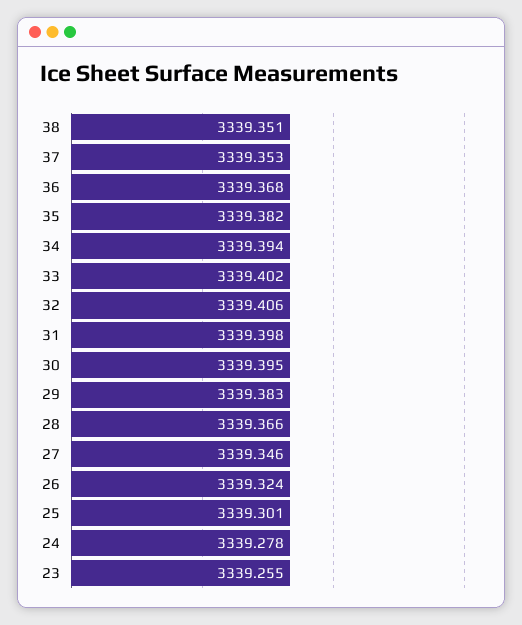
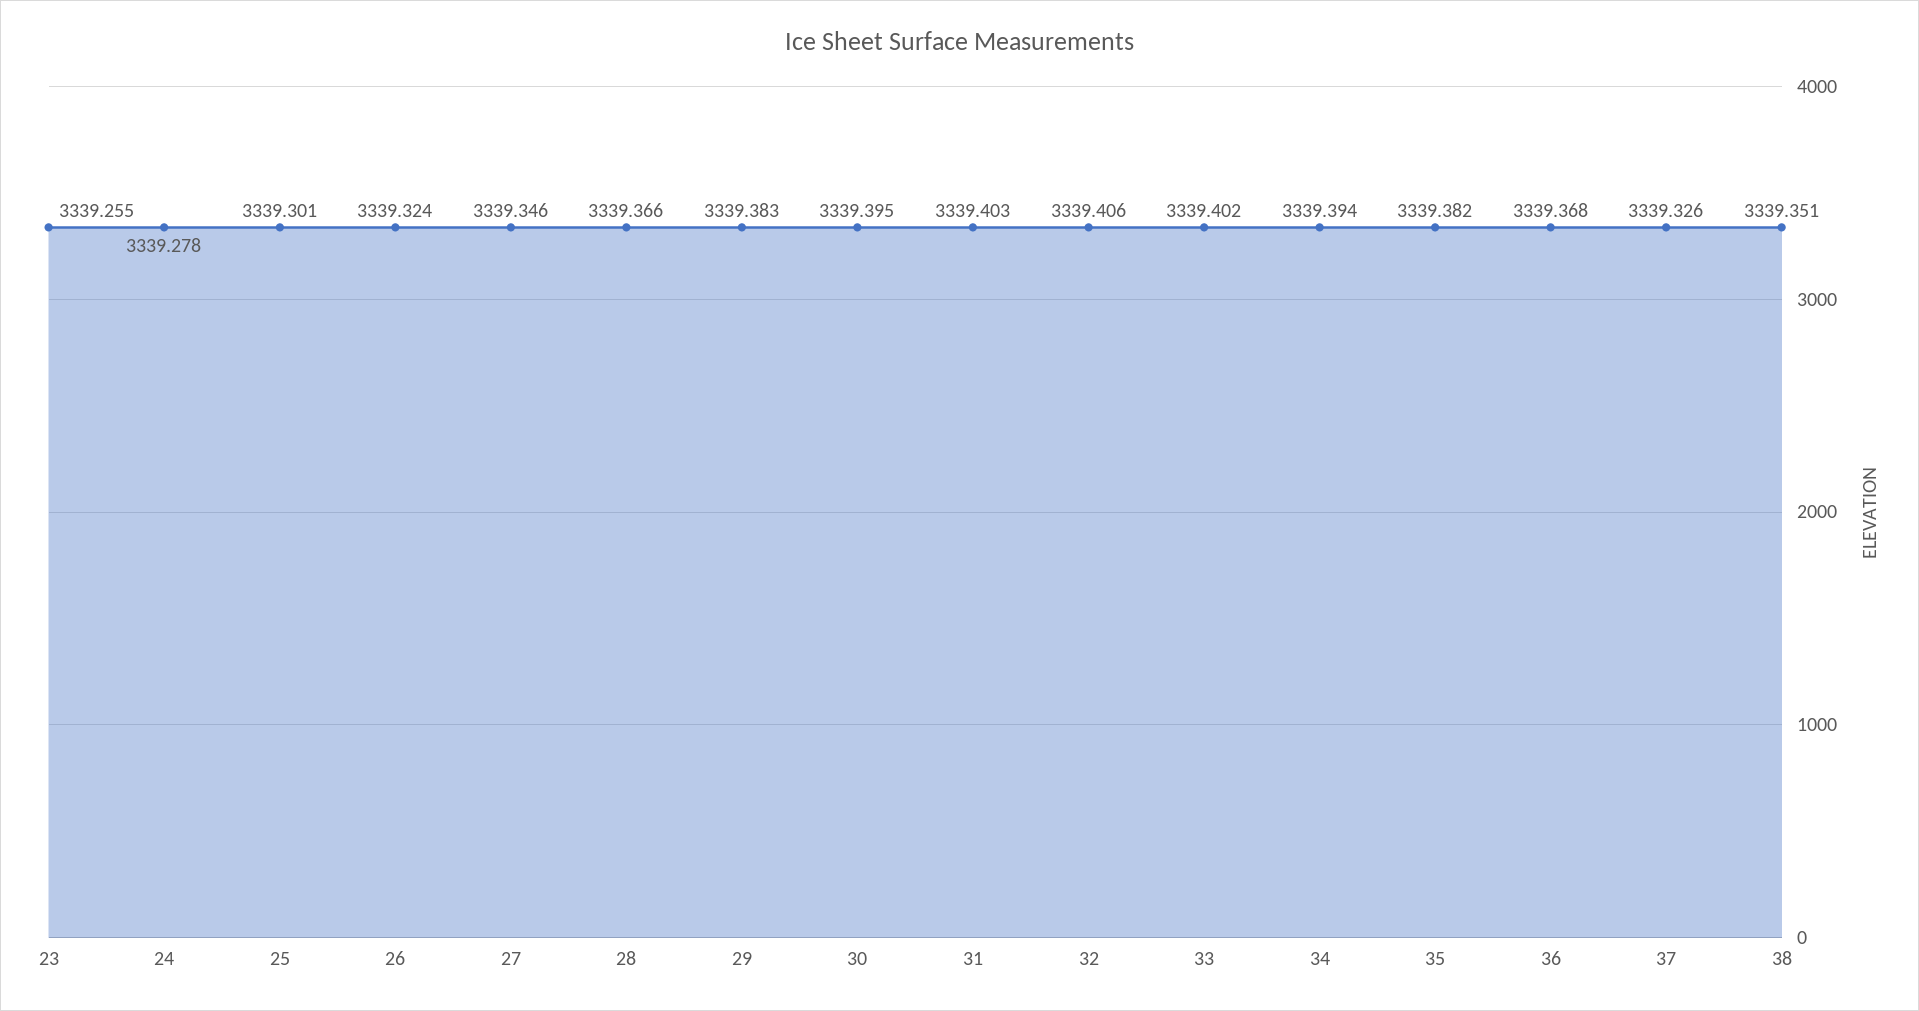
  {
    "38": 3339.351,
-   "37": 3339.353,
+   "37": 3339.326,
    "36": 3339.368,
    "35": 3339.382,
    "34": 3339.394,
    "33": 3339.402,
    "32": 3339.406,
-   "31": 3339.398,
+   "31": 3339.403,
    "30": 3339.395,
    "29": 3339.383,
    "28": 3339.366,
    "27": 3339.346,
    "26": 3339.324,
    "25": 3339.301,
    "24": 3339.278,
    "23": 3339.255
  }

